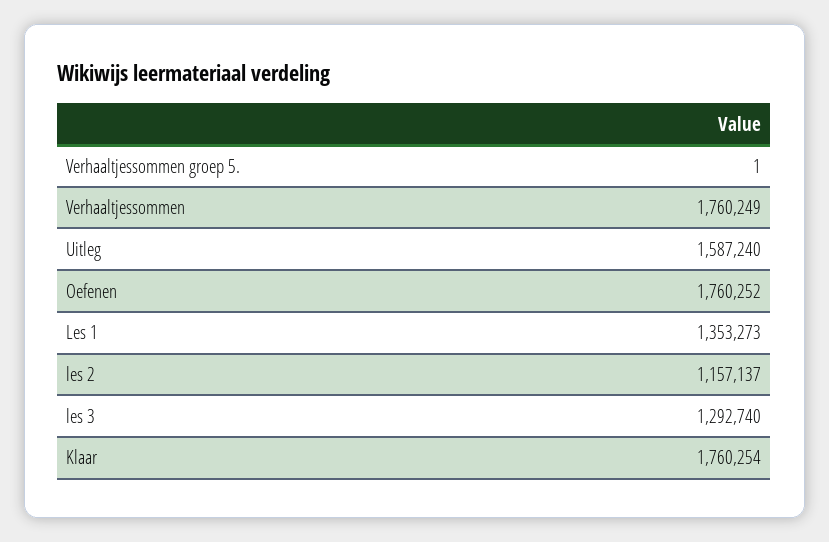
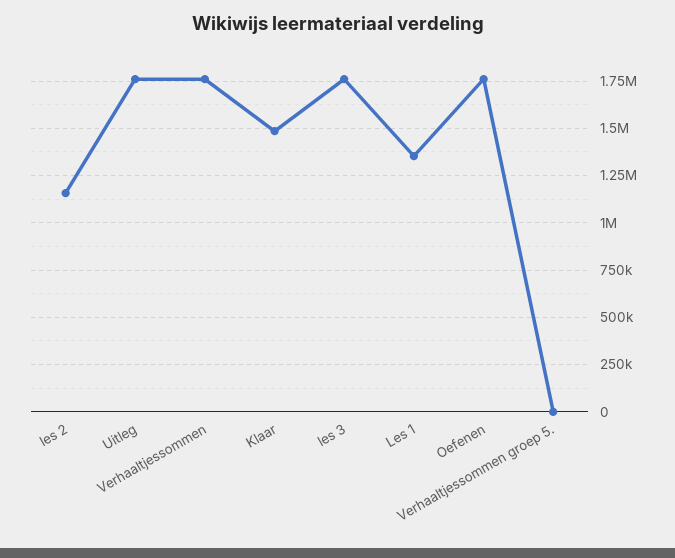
  {
    "Verhaaltjessommen groep 5.": 1,
    "Verhaaltjessommen": 1760249,
-   "Uitleg": 1587240,
+   "Uitleg": 1750000,
    "Oefenen": 1760252,
    "Les 1": 1353273,
    "les 2": 1157137,
-   "les 3": 1292740,
+   "les 3": 1750000,
-   "Klaar": 1760254
+   "Klaar": 1500000
  }

